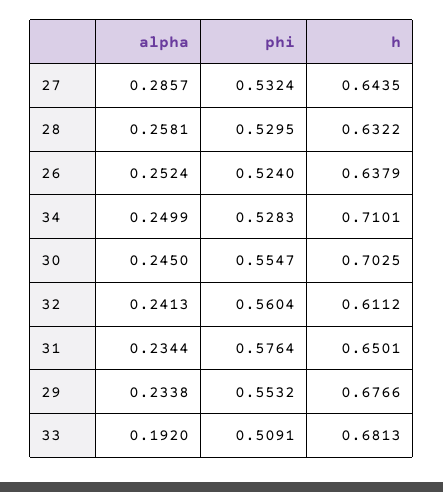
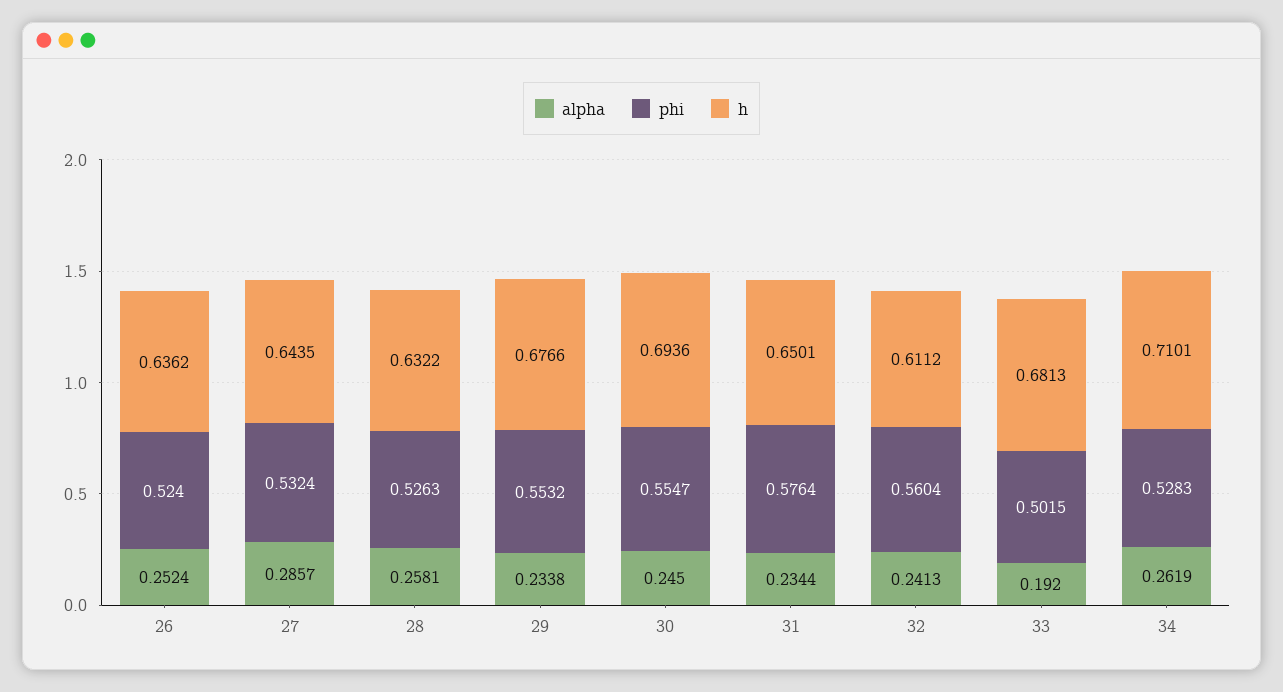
  {
    "alpha": {
      "27": 0.2857,
      "28": 0.2581,
      "26": 0.2524,
-     "34": 0.2499,
+     "34": 0.2619,
      "30": 0.245,
      "32": 0.2413,
      "31": 0.2344,
      "29": 0.2338,
      "33": 0.192
    },
    "phi": {
      "27": 0.5324,
-     "28": 0.5295,
+     "28": 0.5263,
      "26": 0.524,
      "34": 0.5283,
      "30": 0.5547,
      "32": 0.5604,
      "31": 0.5764,
      "29": 0.5532,
-     "33": 0.5091
+     "33": 0.5015
    },
    "h": {
      "27": 0.6435,
      "28": 0.6322,
-     "26": 0.6379,
+     "26": 0.6362,
      "34": 0.7101,
-     "30": 0.7025,
+     "30": 0.6936,
      "32": 0.6112,
      "31": 0.6501,
      "29": 0.6766,
      "33": 0.6813
    }
  }

